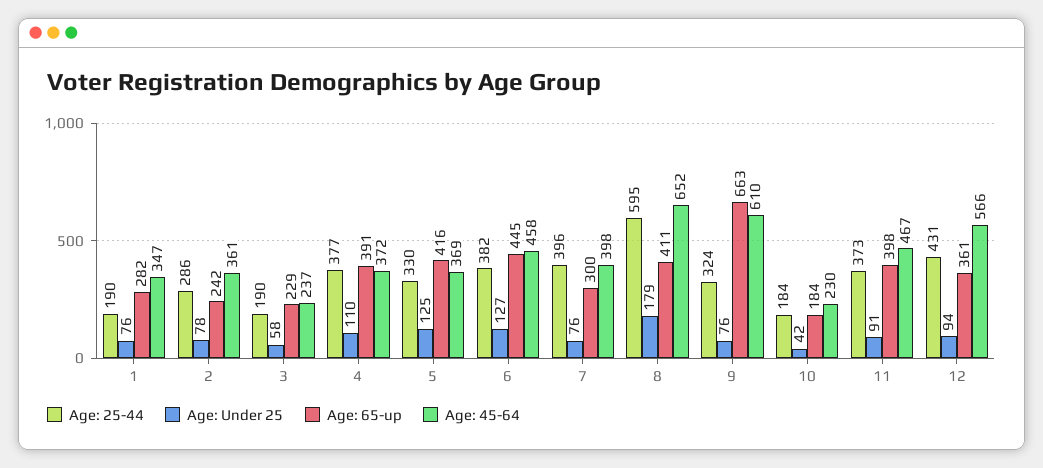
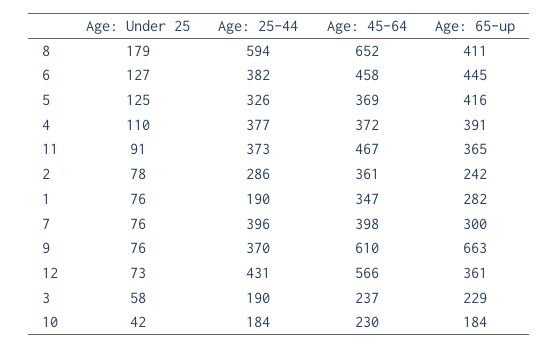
  {
    "Age: 25-44": {
      "1": 190,
      "2": 286,
      "3": 190,
      "4": 377,
-     "5": 330,
+     "5": 326,
      "6": 382,
      "7": 396,
-     "8": 595,
+     "8": 594,
-     "9": 324,
+     "9": 370,
      "10": 184,
      "11": 373,
      "12": 431
    },
    "Age: Under 25": {
      "1": 76,
      "2": 78,
      "3": 58,
      "4": 110,
      "5": 125,
      "6": 127,
      "7": 76,
      "8": 179,
      "9": 76,
      "10": 42,
      "11": 91,
-     "12": 94
+     "12": 73
    },
    "Age: 65-up": {
      "1": 282,
      "2": 242,
      "3": 229,
      "4": 391,
      "5": 416,
      "6": 445,
      "7": 300,
      "8": 411,
      "9": 663,
      "10": 184,
-     "11": 398,
+     "11": 365,
      "12": 361
    },
    "Age: 45-64": {
      "1": 347,
      "2": 361,
      "3": 237,
      "4": 372,
      "5": 369,
      "6": 458,
      "7": 398,
      "8": 652,
      "9": 610,
      "10": 230,
      "11": 467,
      "12": 566
    }
  }

